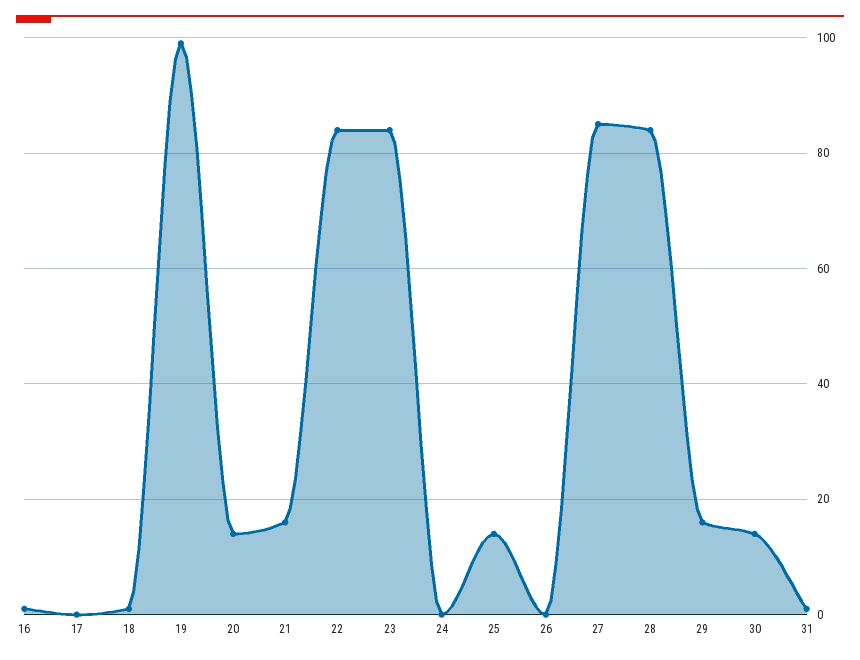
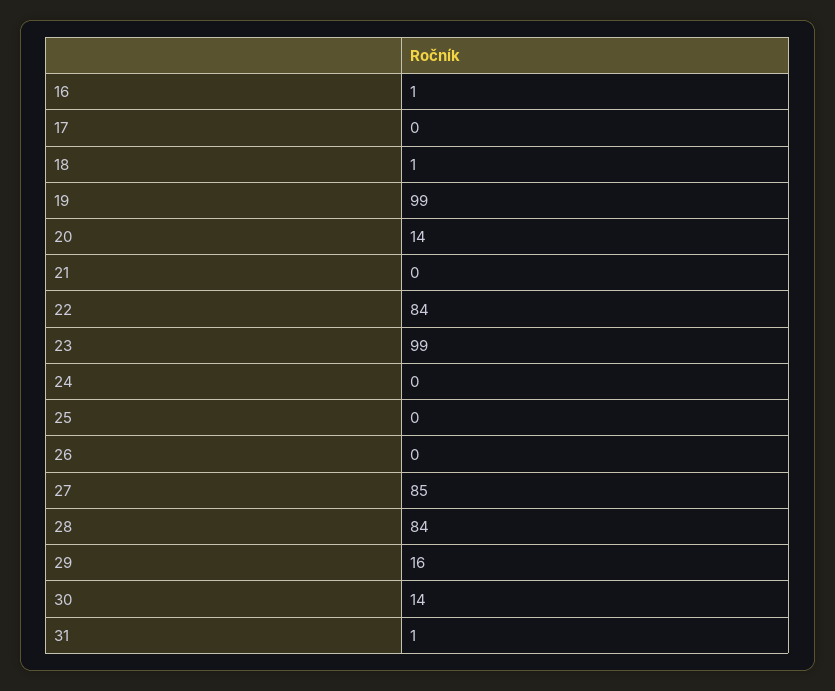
  {
    "16": 1,
    "17": 0,
    "18": 1,
    "19": 99,
    "20": 14,
-   "21": 15,
+   "21": 0,
    "22": 84,
-   "23": 85,
+   "23": 99,
    "24": 0,
-   "25": 15,
+   "25": 0,
    "26": 0,
    "27": 85,
    "28": 84,
    "29": 16,
    "30": 14,
    "31": 1
  }

